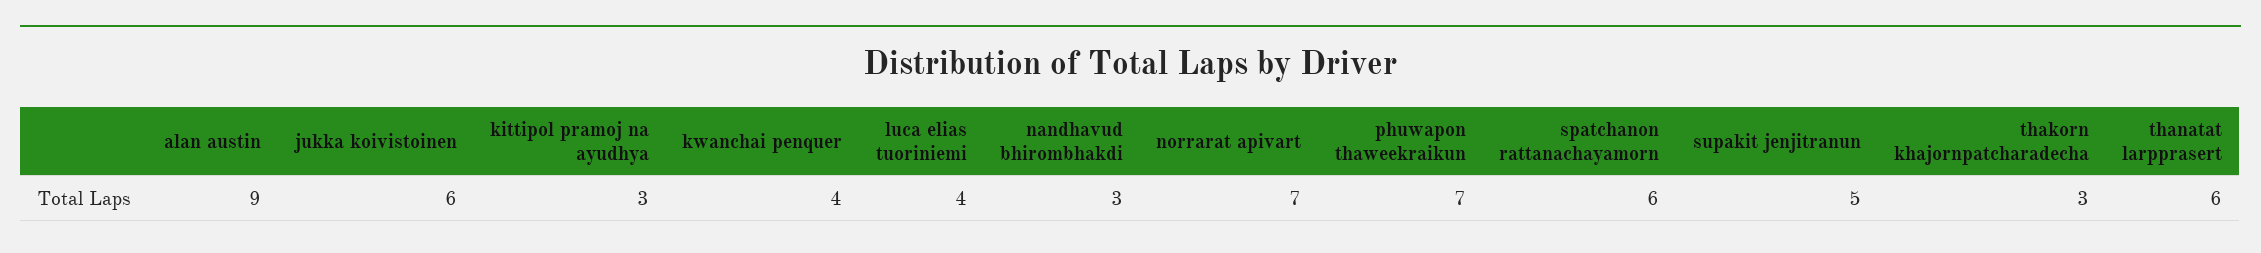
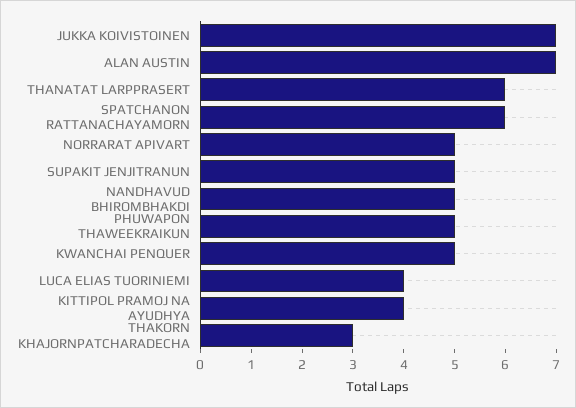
  {
-   "alan austin": 9,
+   "alan austin": 7,
-   "jukka koivistoinen": 6,
+   "jukka koivistoinen": 7,
-   "kittipol pramoj na ayudhya": 3,
+   "kittipol pramoj na ayudhya": 4,
-   "kwanchai penquer": 4,
+   "kwanchai penquer": 5,
    "luca elias tuoriniemi": 4,
-   "nandhavud bhirombhakdi": 3,
+   "nandhavud bhirombhakdi": 5,
-   "norrarat apivart": 7,
+   "norrarat apivart": 5,
-   "phuwapon thaweekraikun": 7,
+   "phuwapon thaweekraikun": 5,
    "spatchanon rattanachayamorn": 6,
    "supakit jenjitranun": 5,
    "thakorn khajornpatcharadecha": 3,
    "thanatat larpprasert": 6
  }

